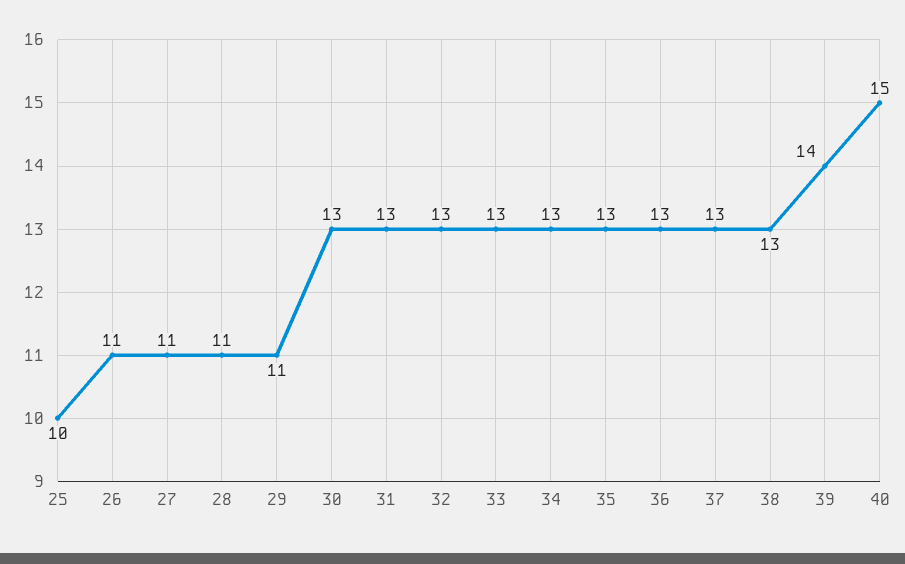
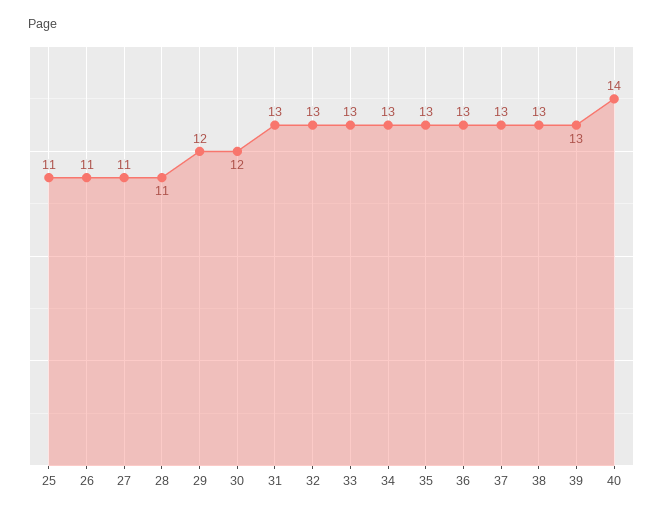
  {
-   "25": 10,
+   "25": 11,
    "26": 11,
    "27": 11,
    "28": 11,
-   "29": 11,
+   "29": 12,
-   "30": 13,
+   "30": 12,
    "31": 13,
    "32": 13,
    "33": 13,
    "34": 13,
    "35": 13,
    "36": 13,
    "37": 13,
    "38": 13,
-   "39": 14,
+   "39": 13,
-   "40": 15
+   "40": 14
  }

